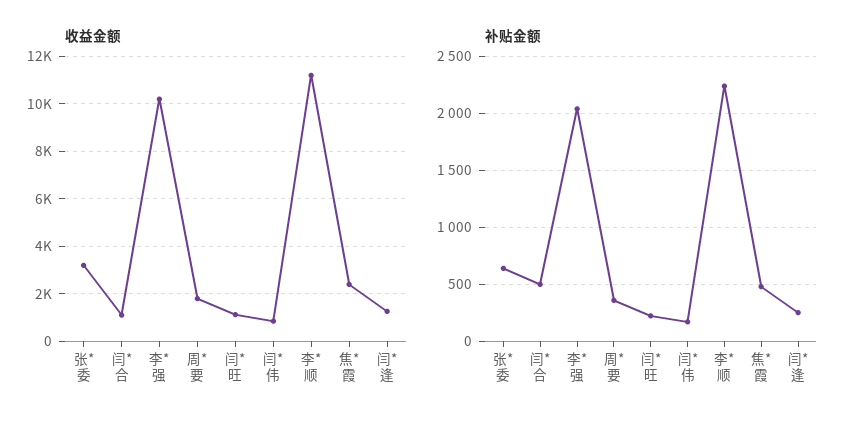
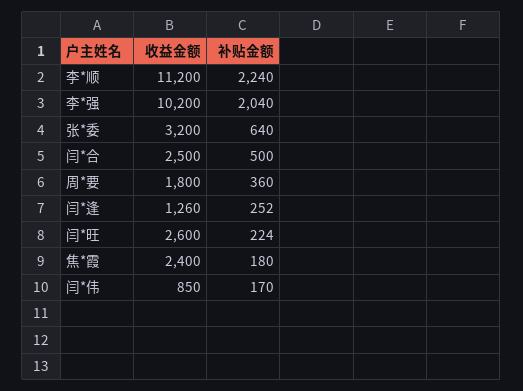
  {
    "收益金额": {
      "张*委": 3200,
-     "闫*合": 1000,
+     "闫*合": 2500,
      "李*强": 10200,
      "周*要": 1800,
-     "闫*旺": 1000,
+     "闫*旺": 2600,
      "闫*伟": 850,
      "李*顺": 11200,
      "焦*霞": 2400,
      "闫*逢": 1260
    },
    "补贴金额": {
      "张*委": 640,
      "闫*合": 500,
      "李*强": 2040,
      "周*要": 360,
      "闫*旺": 224,
      "闫*伟": 170,
      "李*顺": 2240,
-     "焦*霞": 500,
+     "焦*霞": 180,
      "闫*逢": 252
    }
  }

